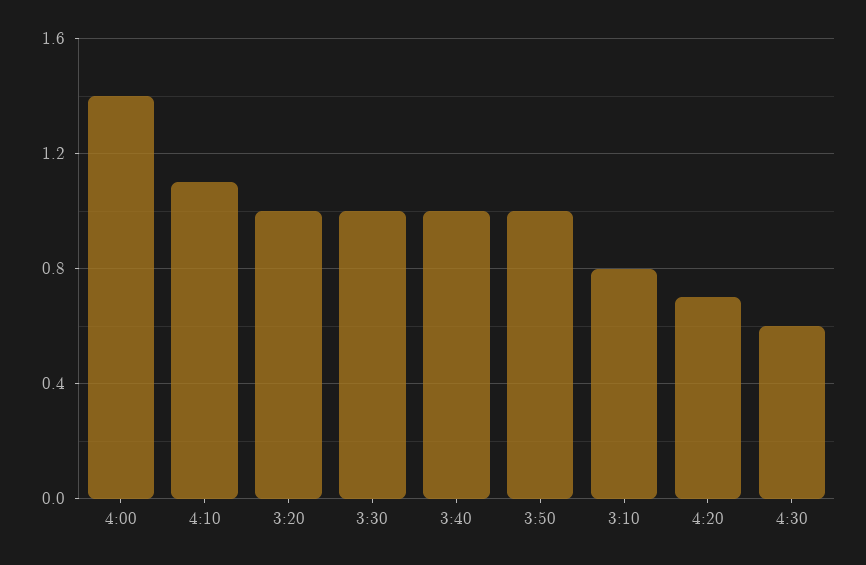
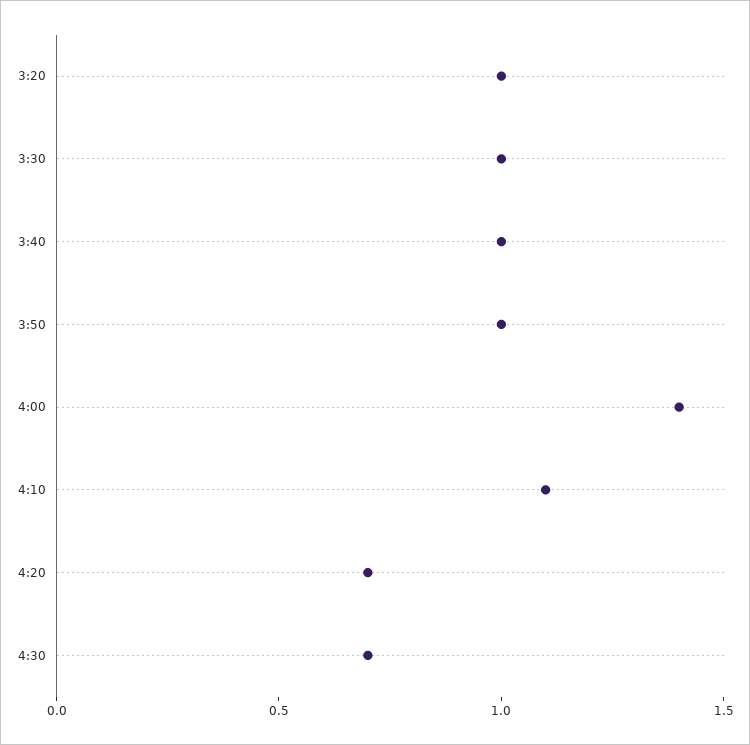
  {
    "4:00": 1.4,
    "4:10": 1.1,
    "3:20": 1,
    "3:30": 1,
    "3:40": 1,
    "3:50": 1,
-   "3:10": 0.8,
    "4:20": 0.7,
-   "4:30": 0.6
+   "4:30": 0.7
  }

